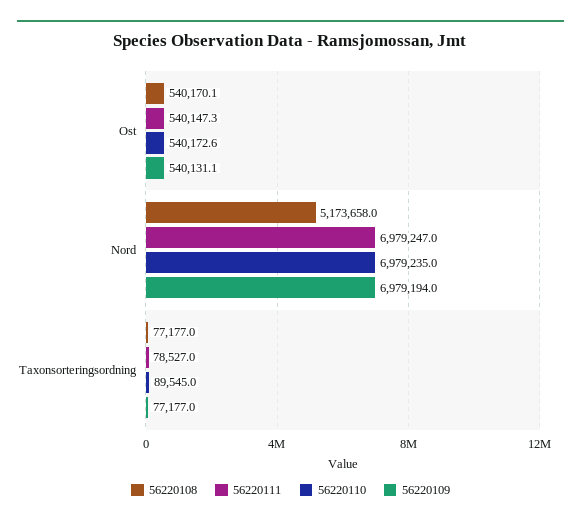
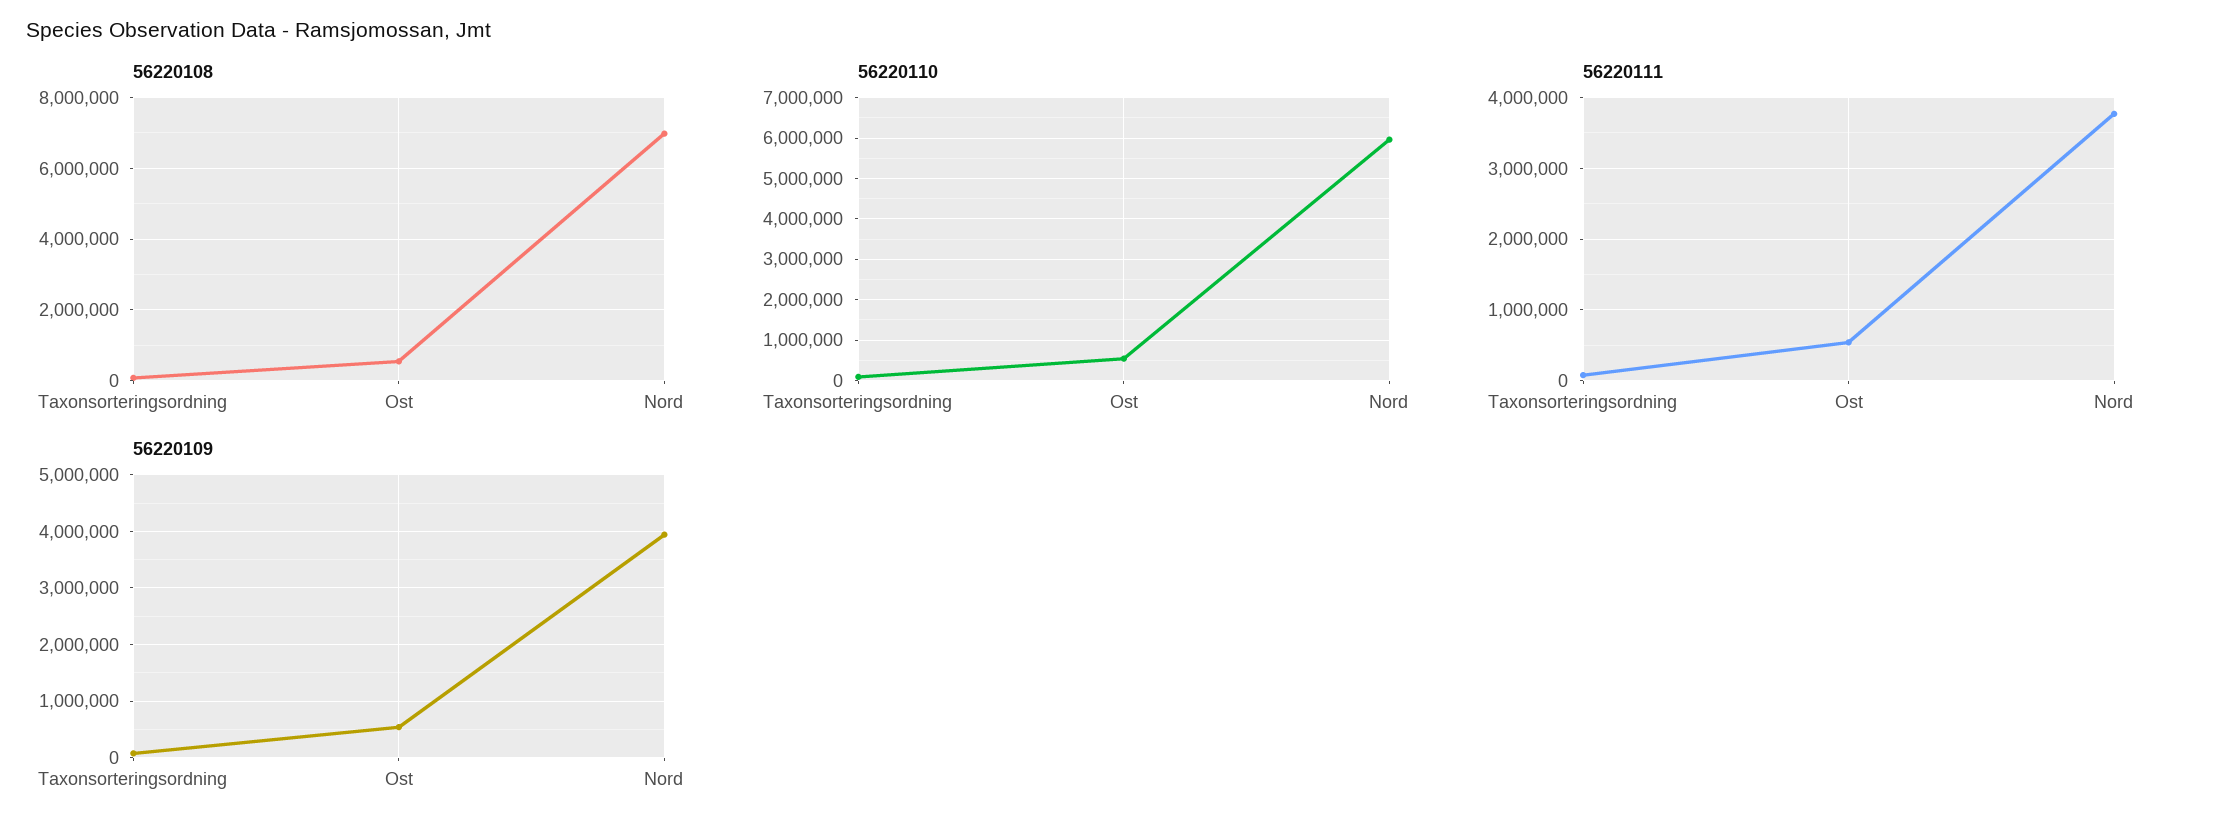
  {
    "56220108": {
      "Ost": 540170.1,
-     "Nord": 5173658,
+     "Nord": 7000000,
      "Taxonsorteringsordning": 77177
    },
    "56220111": {
      "Ost": 540147.3,
-     "Nord": 6979247,
+     "Nord": 3800000,
      "Taxonsorteringsordning": 78527
    },
    "56220110": {
      "Ost": 540172.6,
-     "Nord": 6979235,
+     "Nord": 6000000,
      "Taxonsorteringsordning": 89545
    },
    "56220109": {
      "Ost": 540131.1,
-     "Nord": 6979194,
+     "Nord": 4000000,
      "Taxonsorteringsordning": 77177
    }
  }

